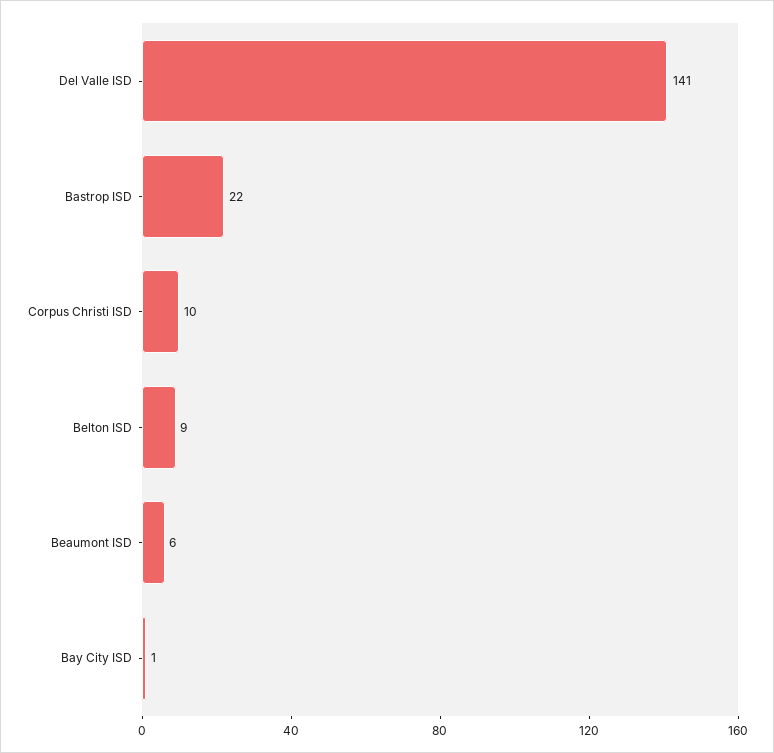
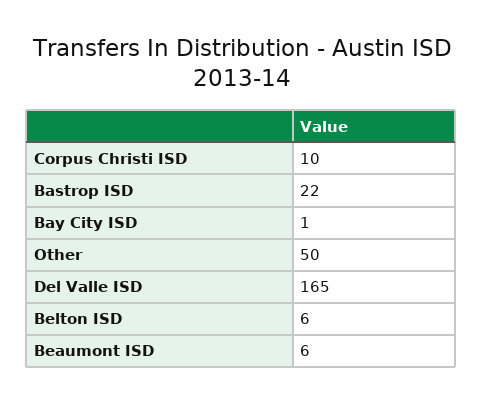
  {
-   "Del Valle ISD": 141,
+   "Del Valle ISD": 165,
    "Bastrop ISD": 22,
    "Corpus Christi ISD": 10,
-   "Belton ISD": 9,
+   "Belton ISD": 6,
    "Beaumont ISD": 6,
-   "Bay City ISD": 1
+   "Bay City ISD": 1,
+   "Other": 50
  }

